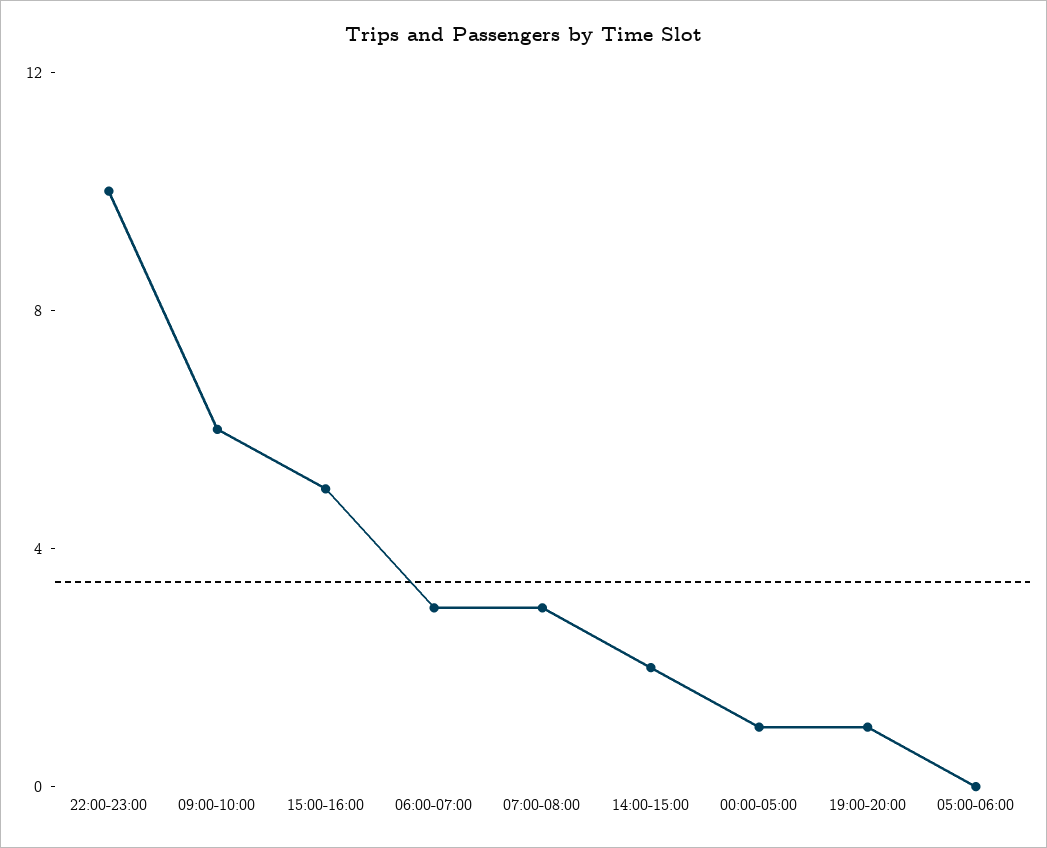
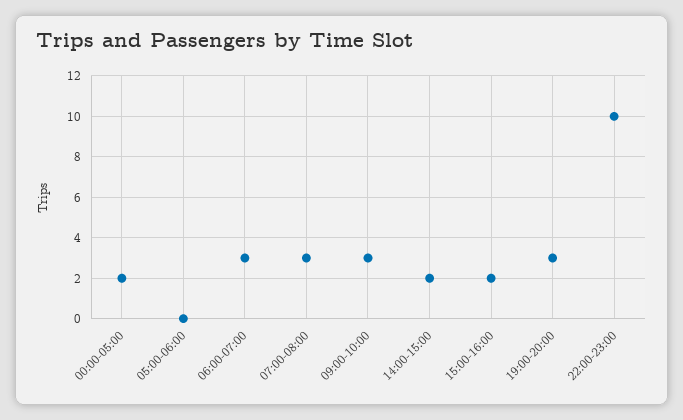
  {
    "22:00-23:00": 10,
-   "09:00-10:00": 6,
+   "09:00-10:00": 3,
-   "15:00-16:00": 5,
+   "15:00-16:00": 2,
    "06:00-07:00": 3,
    "07:00-08:00": 3,
    "14:00-15:00": 2,
-   "00:00-05:00": 1,
+   "00:00-05:00": 2,
-   "19:00-20:00": 1,
+   "19:00-20:00": 3,
    "05:00-06:00": 0
  }

